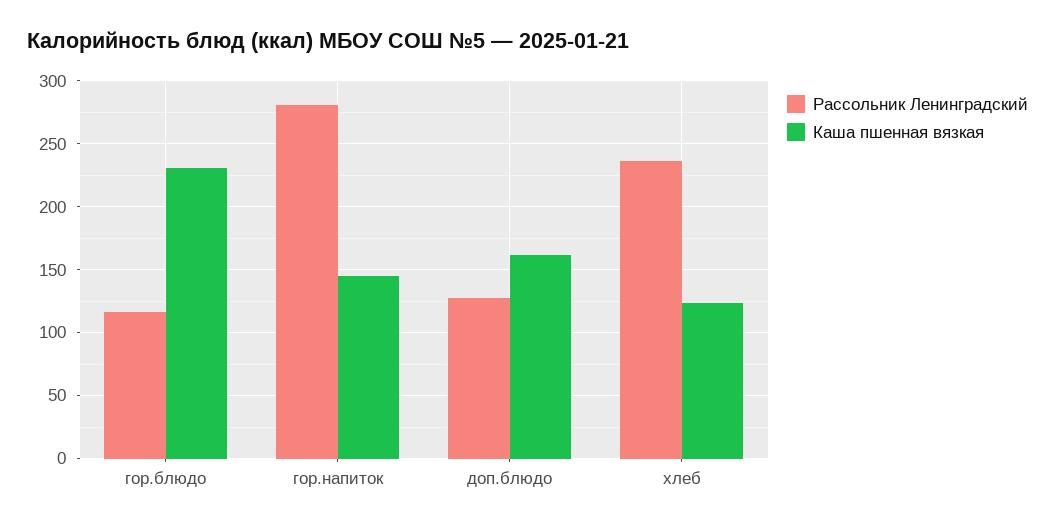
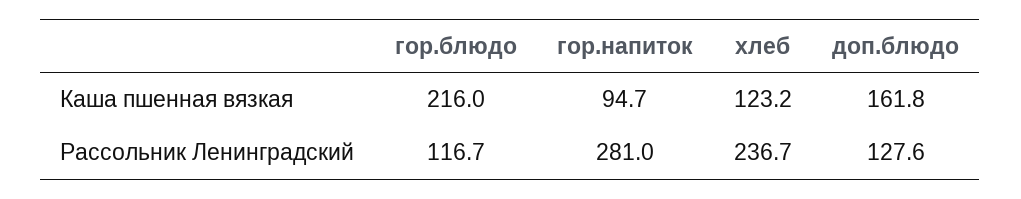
  {
    "Рассольник Ленинградский": {
      "гор.блюдо": 116.7,
      "гор.напиток": 281,
      "доп.блюдо": 127.6,
      "хлеб": 236.7
    },
    "Каша пшенная вязкая": {
-     "гор.блюдо": 230,
+     "гор.блюдо": 216,
-     "гор.напиток": 145,
+     "гор.напиток": 94.7,
      "доп.блюдо": 161.8,
      "хлеб": 123.2
    }
  }

